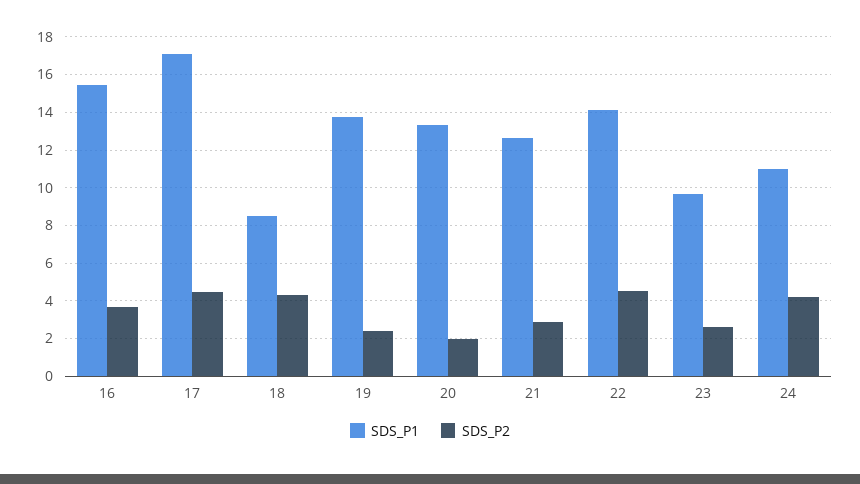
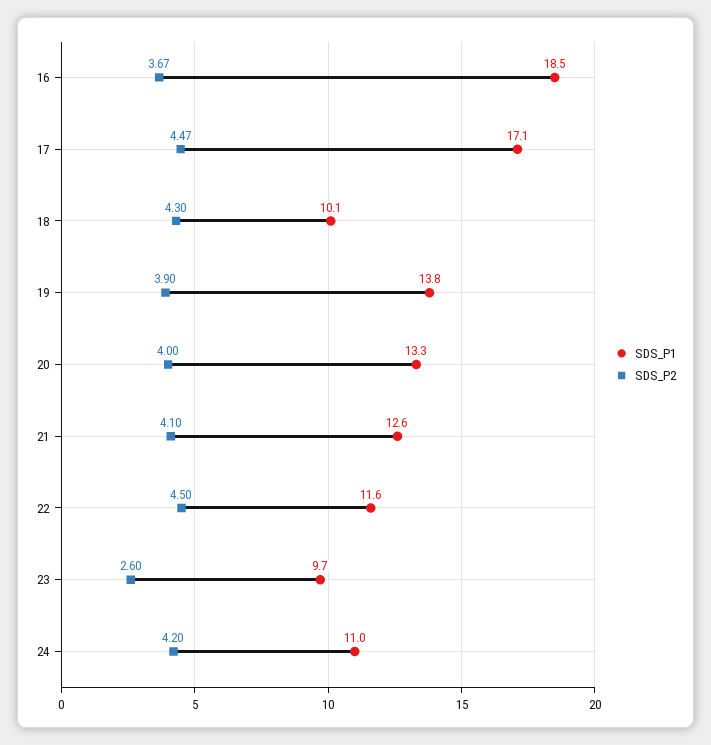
  {
    "SDS_P1": {
-     "16": 15.5,
+     "16": 18.5,
      "17": 17.1,
-     "18": 8.5,
+     "18": 10.1,
      "19": 13.8,
      "20": 13.3,
      "21": 12.6,
-     "22": 14,
+     "22": 11.6,
      "23": 9.7,
      "24": 11
    },
    "SDS_P2": {
      "16": 3.67,
      "17": 4.47,
      "18": 4.3,
-     "19": 2.5,
+     "19": 3.9,
-     "20": 2,
+     "20": 4,
-     "21": 3,
+     "21": 4.1,
      "22": 4.5,
      "23": 2.6,
      "24": 4.2
    }
  }

